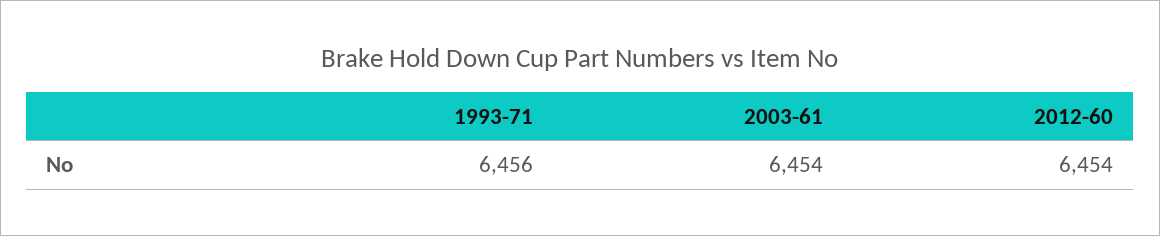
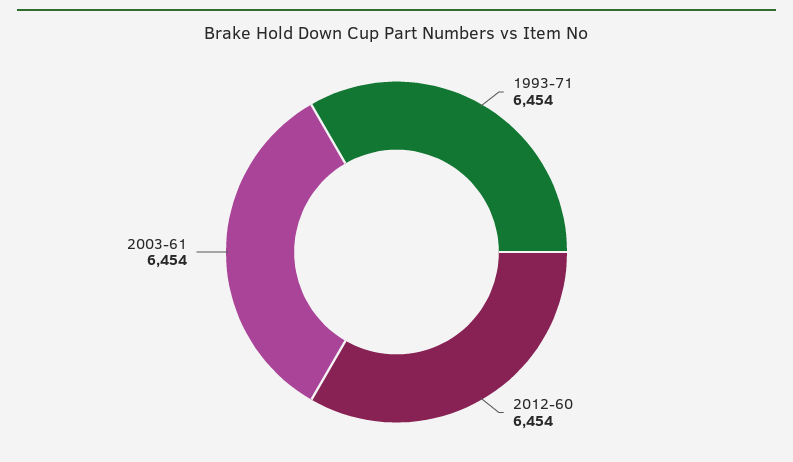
  {
-   "1993-71": 6456,
+   "1993-71": 6454,
    "2003-61": 6454,
    "2012-60": 6454
  }

